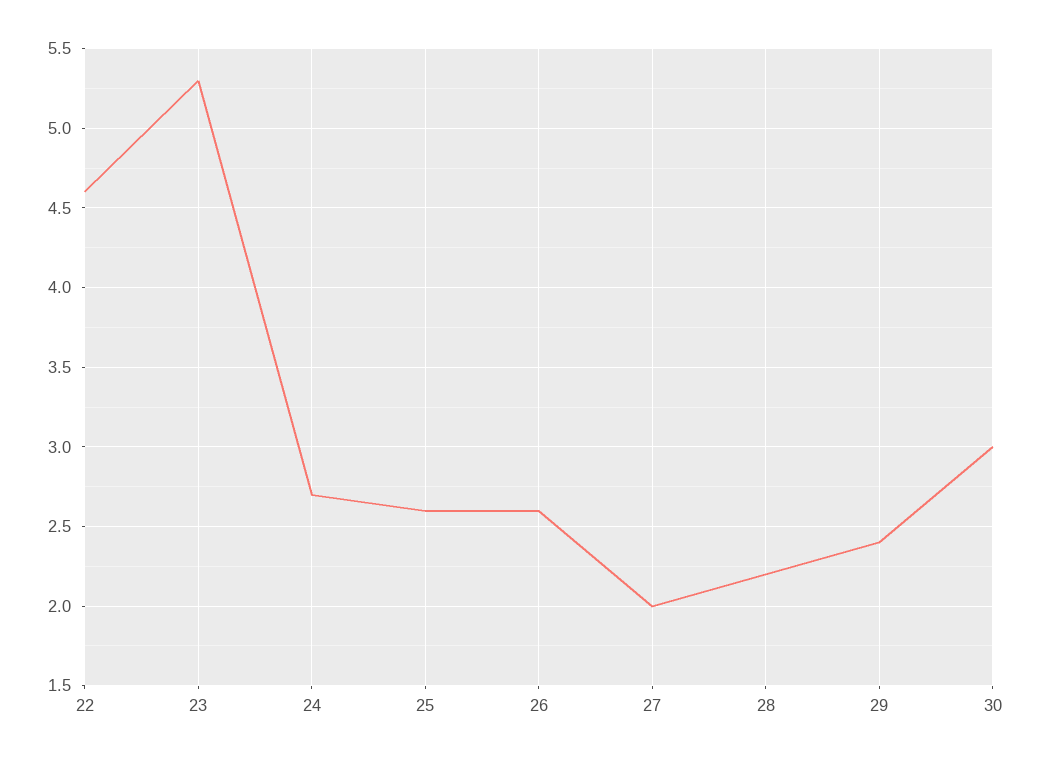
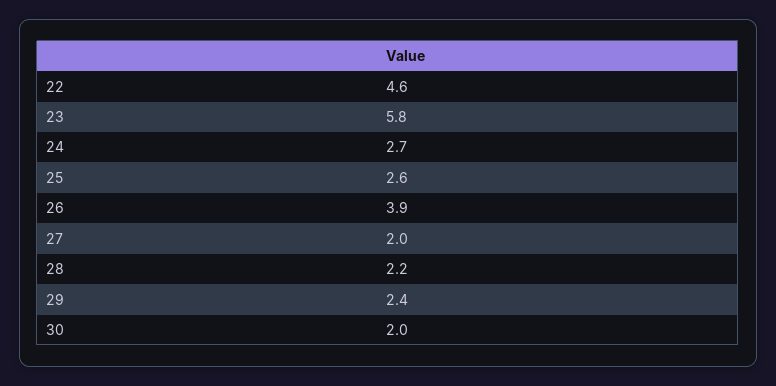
  {
    "22": 4.6,
-   "23": 5.3,
+   "23": 5.8,
    "24": 2.7,
    "25": 2.6,
-   "26": 2.6,
+   "26": 3.9,
    "27": 2,
    "28": 2.2,
    "29": 2.4,
-   "30": 3
+   "30": 2
  }

